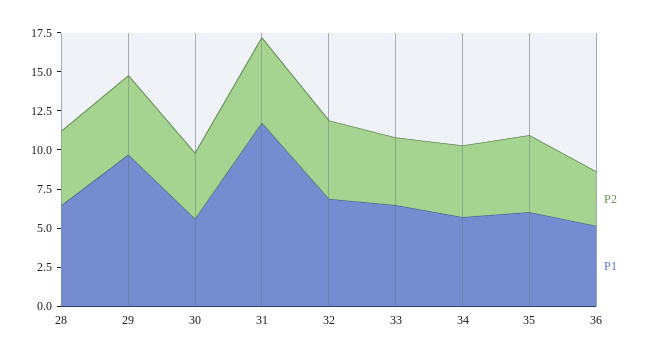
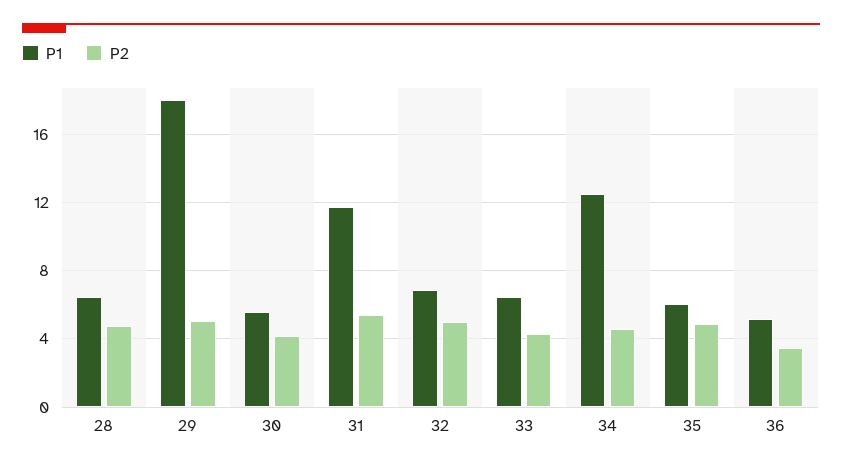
  {
    "P2": {
      "28": 5,
      "29": 5,
      "30": 4,
      "31": 5.5,
      "32": 5,
      "33": 4.5,
      "34": 4.5,
      "35": 5,
      "36": 3.5
    },
    "P1": {
      "28": 6.5,
-     "29": 10,
+     "29": 18,
      "30": 5.5,
      "31": 11.5,
      "32": 7,
      "33": 6.5,
-     "34": 5,
+     "34": 12.5,
      "35": 6,
      "36": 5
    }
  }

